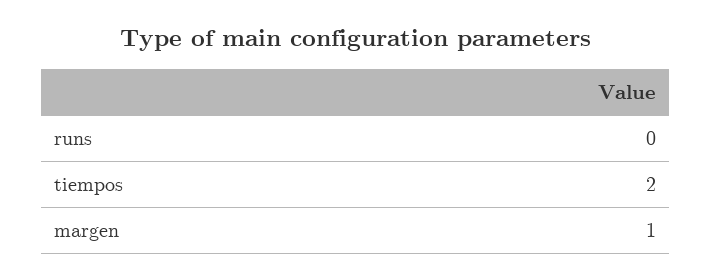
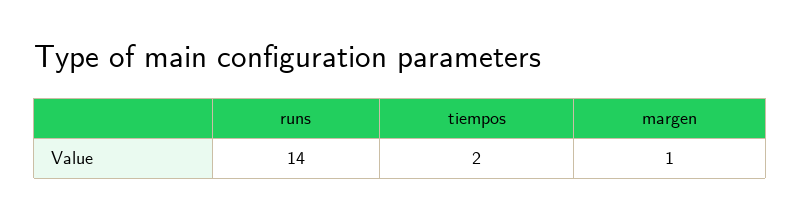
  {
-   "runs": 0,
+   "runs": 14,
    "tiempos": 2,
    "margen": 1
  }

